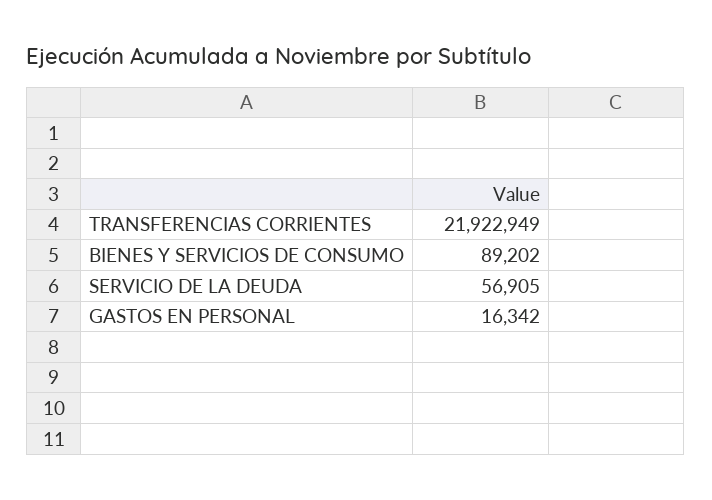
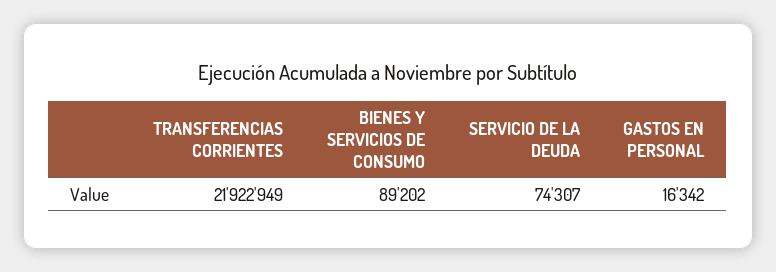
  {
    "TRANSFERENCIAS CORRIENTES": 21922949,
    "BIENES Y SERVICIOS DE CONSUMO": 89202,
-   "SERVICIO DE LA DEUDA": 56905,
+   "SERVICIO DE LA DEUDA": 74307,
    "GASTOS EN PERSONAL": 16342
  }

